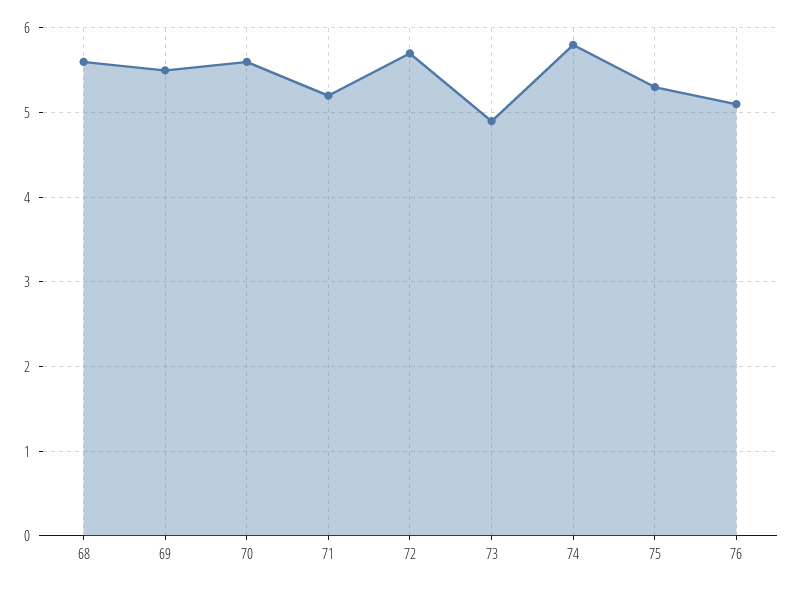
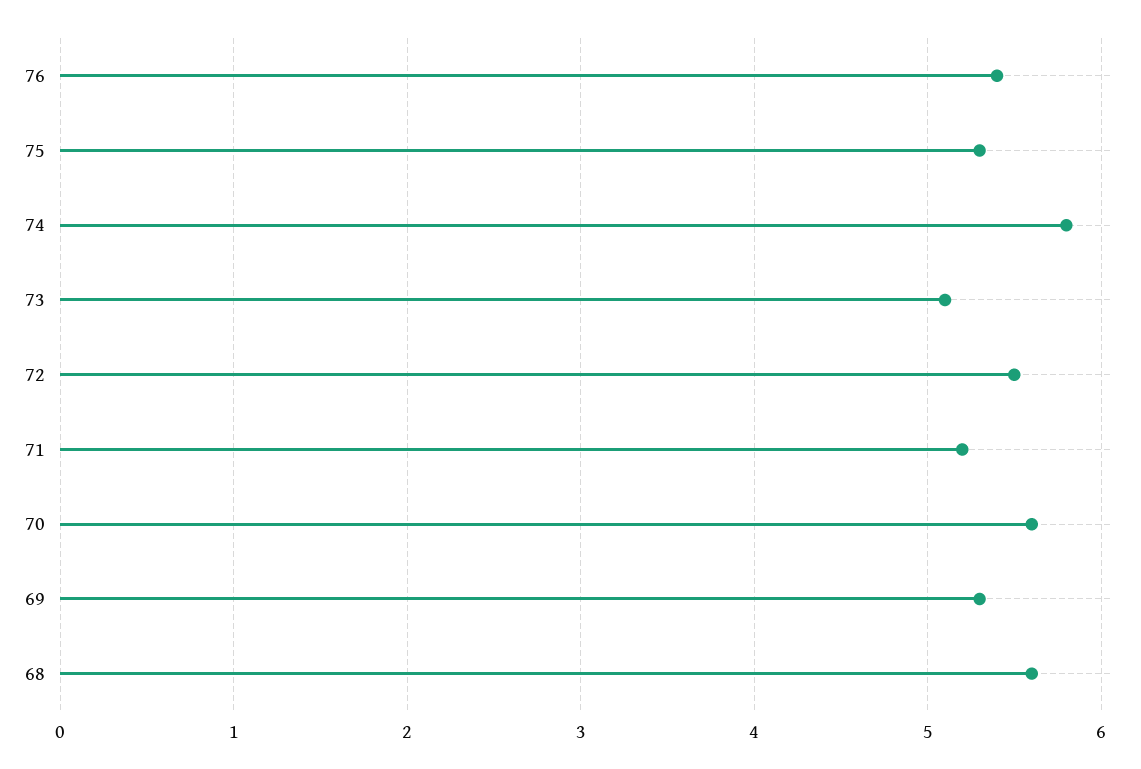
  {
    "68": 5.6,
-   "69": 5.5,
+   "69": 5.3,
    "70": 5.6,
    "71": 5.2,
-   "72": 5.7,
+   "72": 5.5,
-   "73": 4.9,
+   "73": 5.1,
    "74": 5.8,
    "75": 5.3,
-   "76": 5.1
+   "76": 5.4
  }

